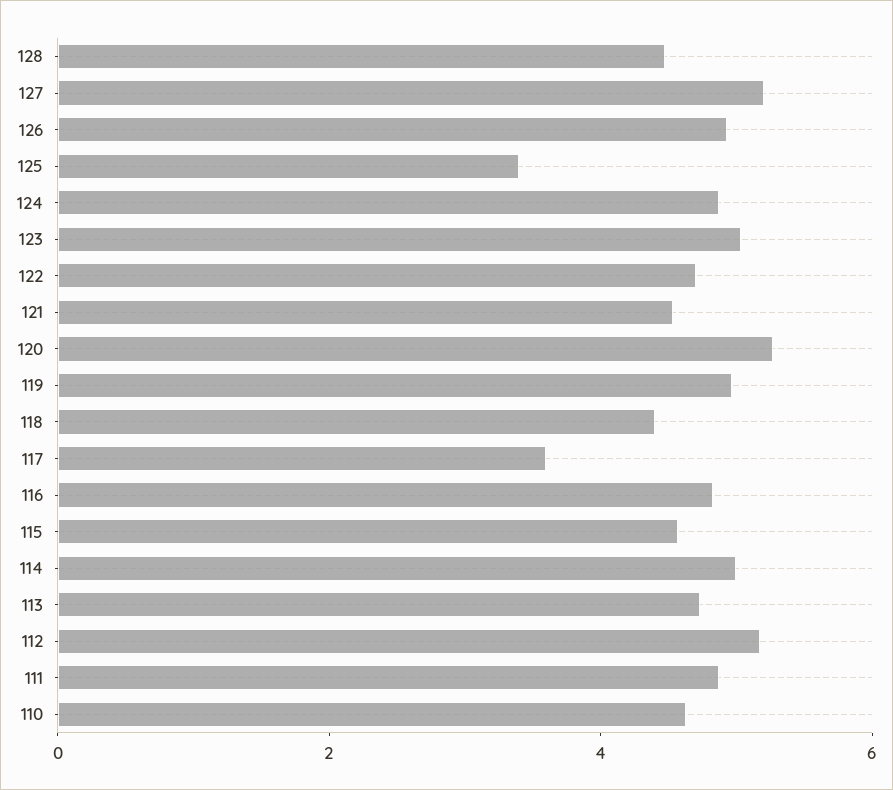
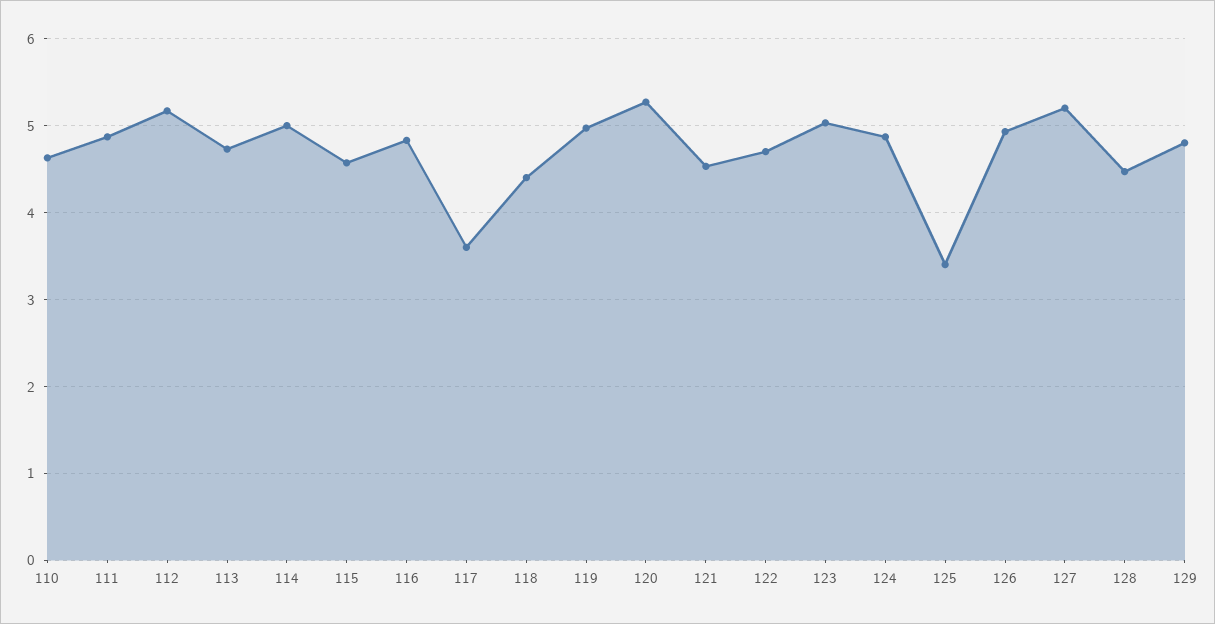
  {
    "128": 4.5,
    "127": 5.2,
    "126": 4.9,
    "125": 3.4,
    "124": 4.9,
    "123": 5,
    "122": 4.7,
    "121": 4.5,
    "120": 5.3,
    "119": 5,
    "118": 4.4,
    "117": 3.6,
    "116": 4.8,
    "115": 4.6,
    "114": 5,
    "113": 4.7,
    "112": 5.2,
    "111": 4.9,
-   "110": 4.6
+   "110": 4.6,
+   "129": 4.8
  }

